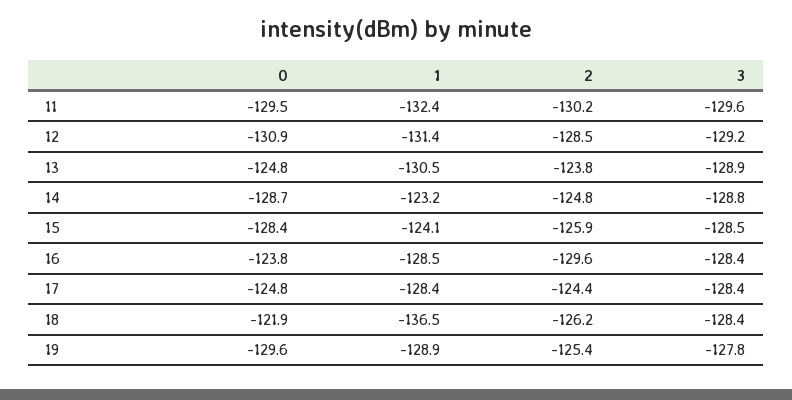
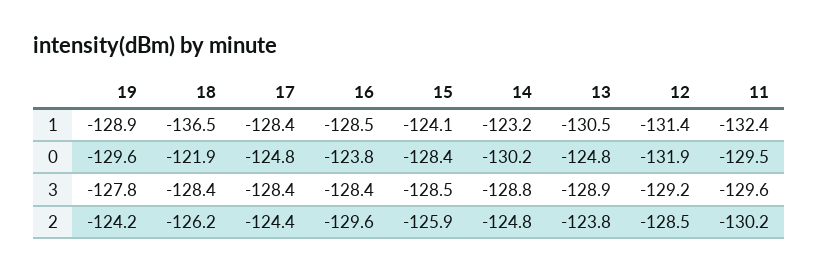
  {
    "0": {
      "11": -129.5,
-     "12": -130.9,
+     "12": -131.9,
      "13": -124.8,
-     "14": -128.7,
+     "14": -130.2,
      "15": -128.4,
      "16": -123.8,
      "17": -124.8,
      "18": -121.9,
      "19": -129.6
    },
    "1": {
      "11": -132.4,
      "12": -131.4,
      "13": -130.5,
      "14": -123.2,
      "15": -124.1,
      "16": -128.5,
      "17": -128.4,
      "18": -136.5,
      "19": -128.9
    },
    "2": {
      "11": -130.2,
      "12": -128.5,
      "13": -123.8,
      "14": -124.8,
      "15": -125.9,
      "16": -129.6,
      "17": -124.4,
      "18": -126.2,
-     "19": -125.4
+     "19": -124.2
    },
    "3": {
      "11": -129.6,
      "12": -129.2,
      "13": -128.9,
      "14": -128.8,
      "15": -128.5,
      "16": -128.4,
      "17": -128.4,
      "18": -128.4,
      "19": -127.8
    }
  }

